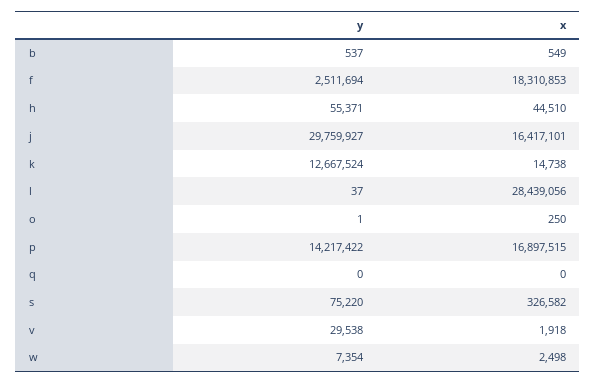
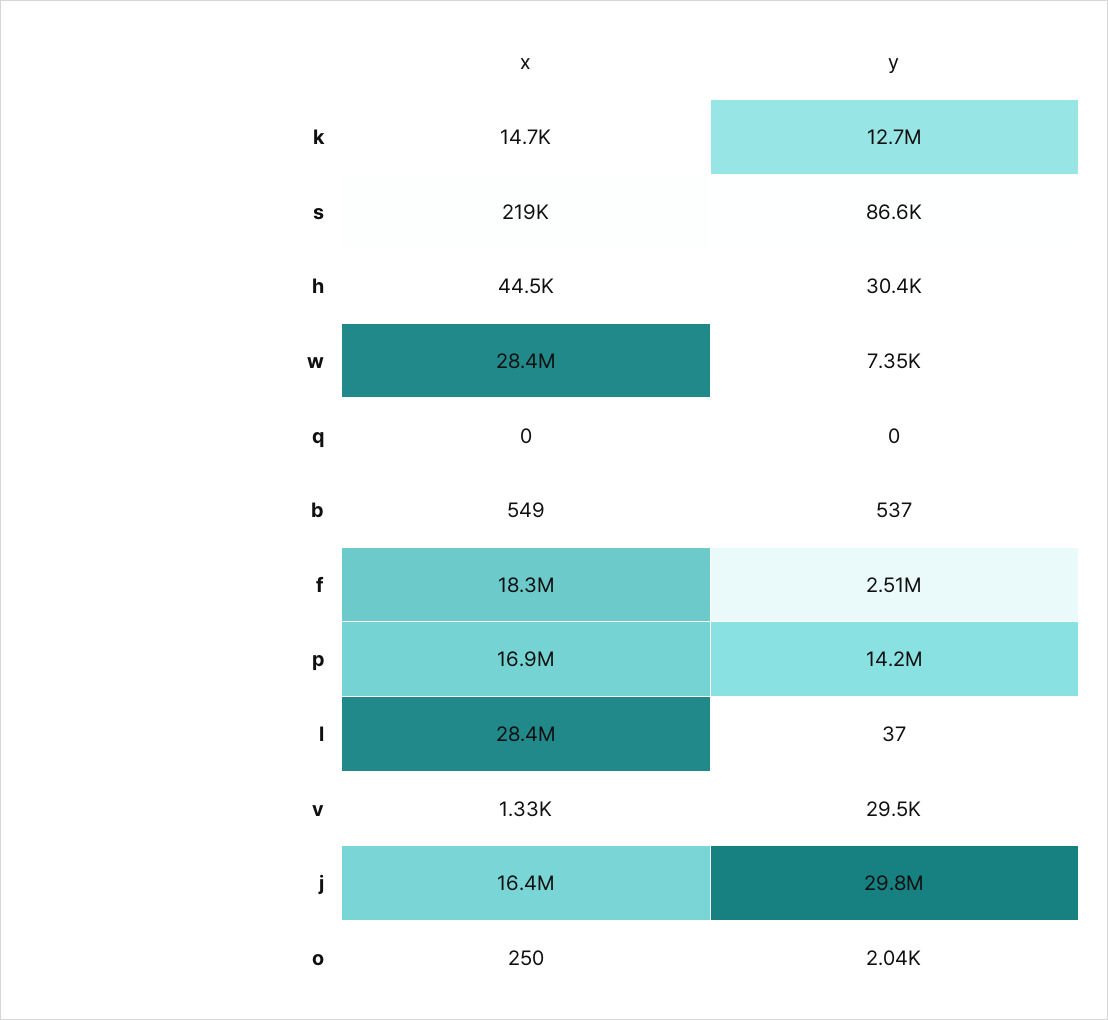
  {
    "y": {
      "b": 537,
      "f": 2511694,
-     "h": 55371,
+     "h": 30400,
      "j": 29759927,
      "k": 12667524,
      "l": 37,
-     "o": 1,
+     "o": 2040,
      "p": 14217422,
      "q": 0,
-     "s": 75220,
+     "s": 86600,
      "v": 29538,
      "w": 7354
    },
    "x": {
      "b": 549,
      "f": 18310853,
      "h": 44510,
      "j": 16417101,
      "k": 14738,
      "l": 28439056,
      "o": 250,
      "p": 16897515,
      "q": 0,
-     "s": 326582,
+     "s": 219000,
-     "v": 1918,
+     "v": 1330,
-     "w": 2498
+     "w": 28400000
    }
  }

